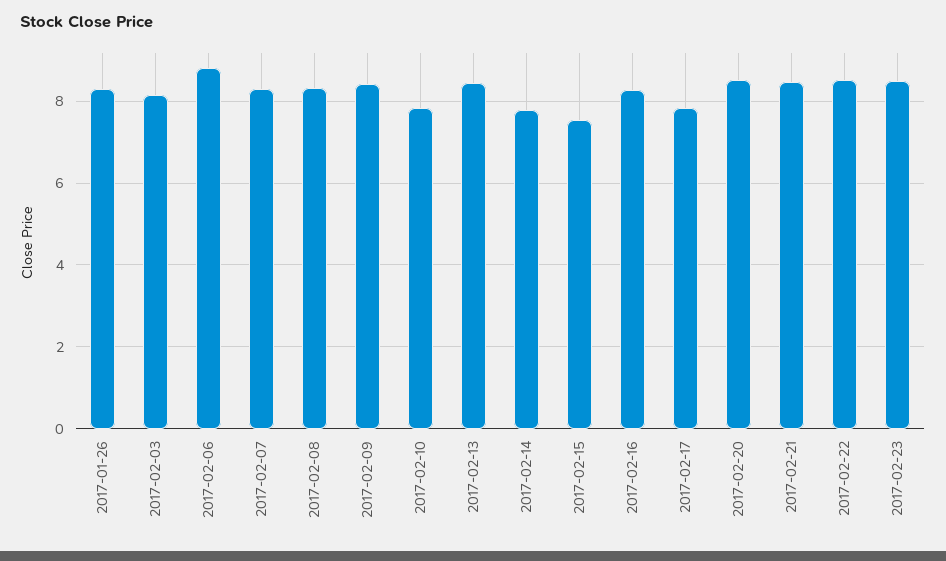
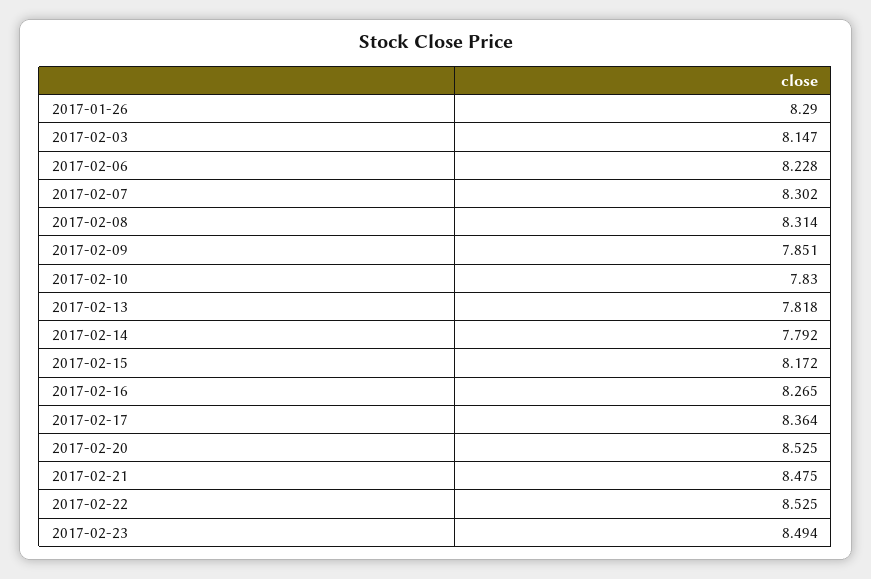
  {
    "2017-01-26": 8.29,
    "2017-02-03": 8.147,
-   "2017-02-06": 8.8,
+   "2017-02-06": 8.228,
    "2017-02-07": 8.302,
    "2017-02-08": 8.314,
-   "2017-02-09": 8.4,
+   "2017-02-09": 7.851,
    "2017-02-10": 7.83,
-   "2017-02-13": 8.4,
+   "2017-02-13": 7.818,
    "2017-02-14": 7.792,
-   "2017-02-15": 7.6,
+   "2017-02-15": 8.172,
    "2017-02-16": 8.265,
-   "2017-02-17": 7.8,
+   "2017-02-17": 8.364,
    "2017-02-20": 8.525,
    "2017-02-21": 8.475,
    "2017-02-22": 8.525,
    "2017-02-23": 8.494
  }

